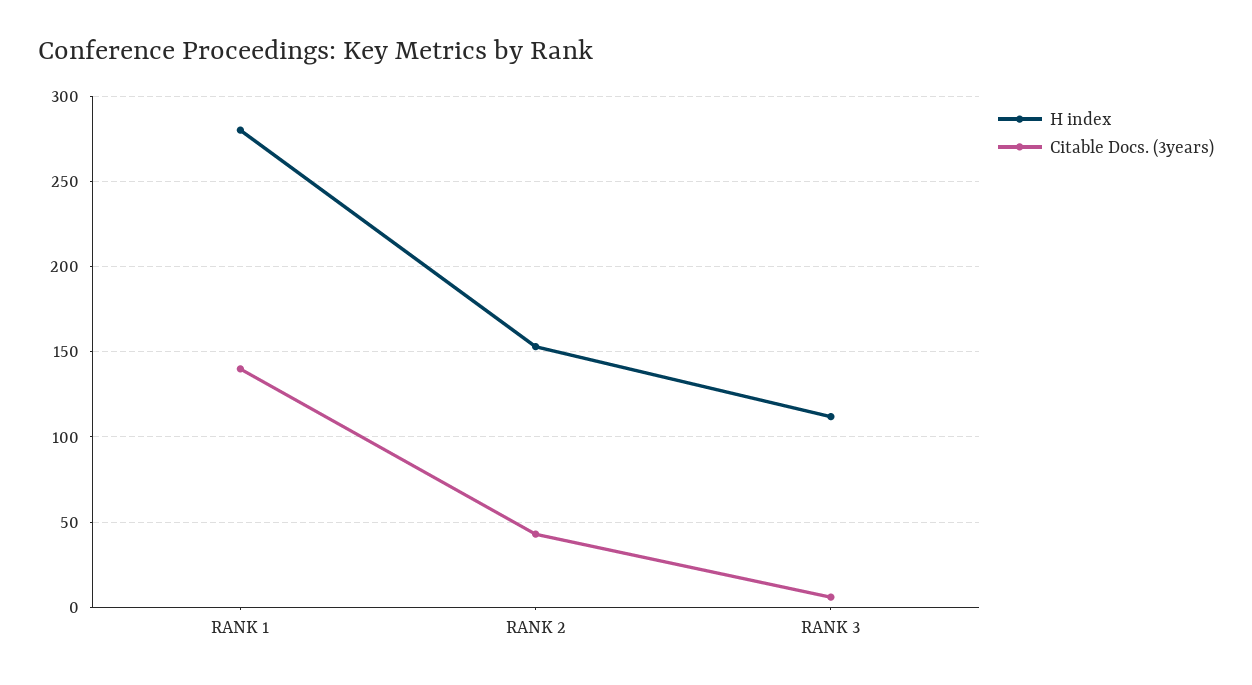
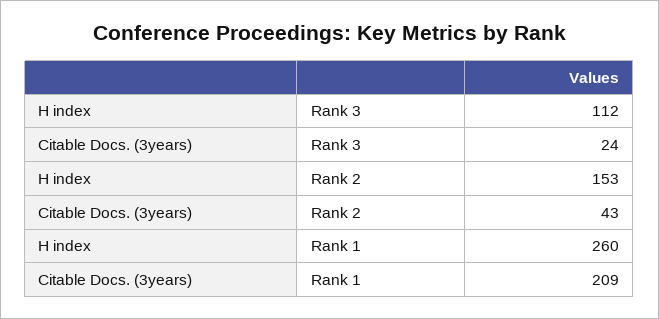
  {
    "H index": {
-     "RANK 1": 280,
+     "RANK 1": 260,
      "RANK 2": 153,
      "RANK 3": 112
    },
    "Citable Docs. (3years)": {
-     "RANK 1": 140,
+     "RANK 1": 209,
      "RANK 2": 43,
-     "RANK 3": 5
+     "RANK 3": 24
    }
  }

